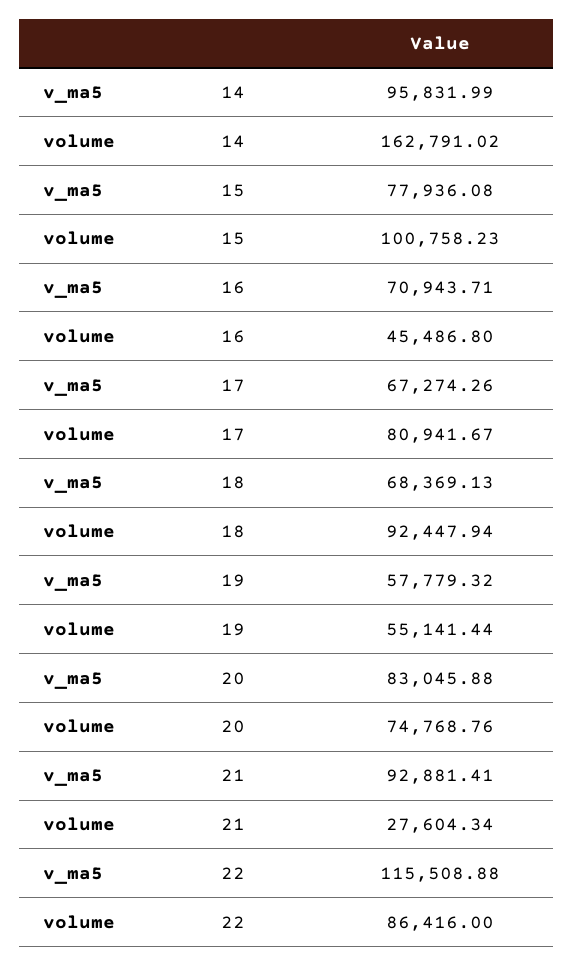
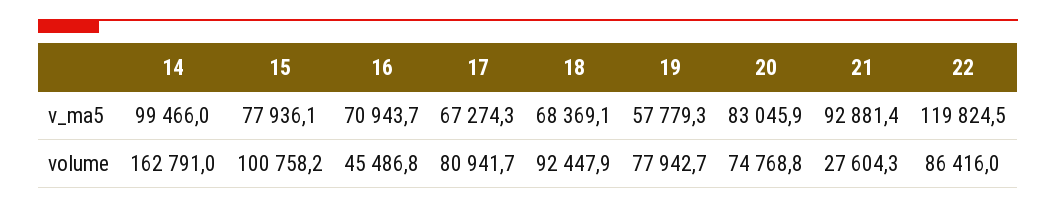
  {
    "v_ma5": {
-     "14": 95831.99,
+     "14": 99466,
      "15": 77936.08,
      "16": 70943.71,
      "17": 67274.26,
      "18": 68369.13,
      "19": 57779.32,
      "20": 83045.88,
      "21": 92881.41,
-     "22": 115508.88
+     "22": 119824.5
    },
    "volume": {
      "14": 162791.02,
      "15": 100758.23,
      "16": 45486.8,
      "17": 80941.67,
      "18": 92447.94,
-     "19": 55141.44,
+     "19": 77942.7,
      "20": 74768.76,
      "21": 27604.34,
      "22": 86416
    }
  }

